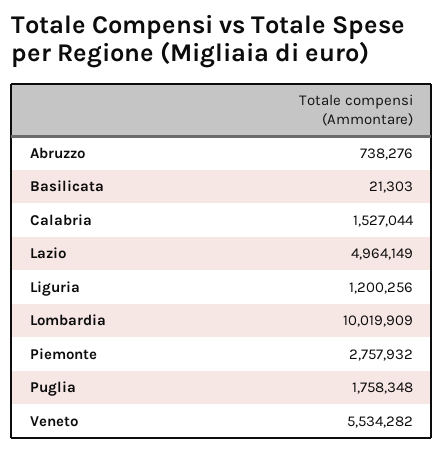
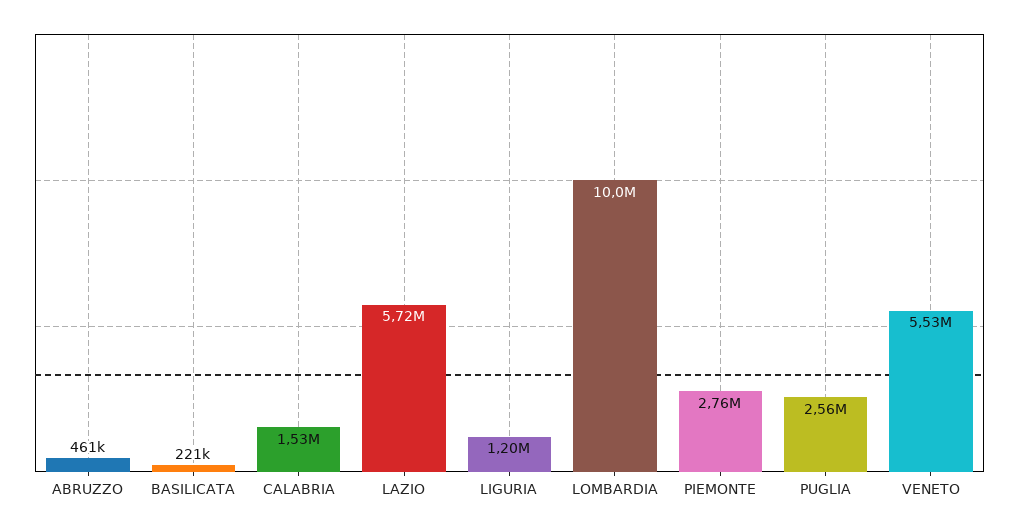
  {
-   "Abruzzo": 738276,
+   "Abruzzo": 461000,
-   "Basilicata": 21303,
+   "Basilicata": 221000,
    "Calabria": 1527044,
-   "Lazio": 4964149,
+   "Lazio": 5720000,
    "Liguria": 1200256,
    "Lombardia": 10019909,
    "Piemonte": 2757932,
-   "Puglia": 1758348,
+   "Puglia": 2560000,
    "Veneto": 5534282
  }

